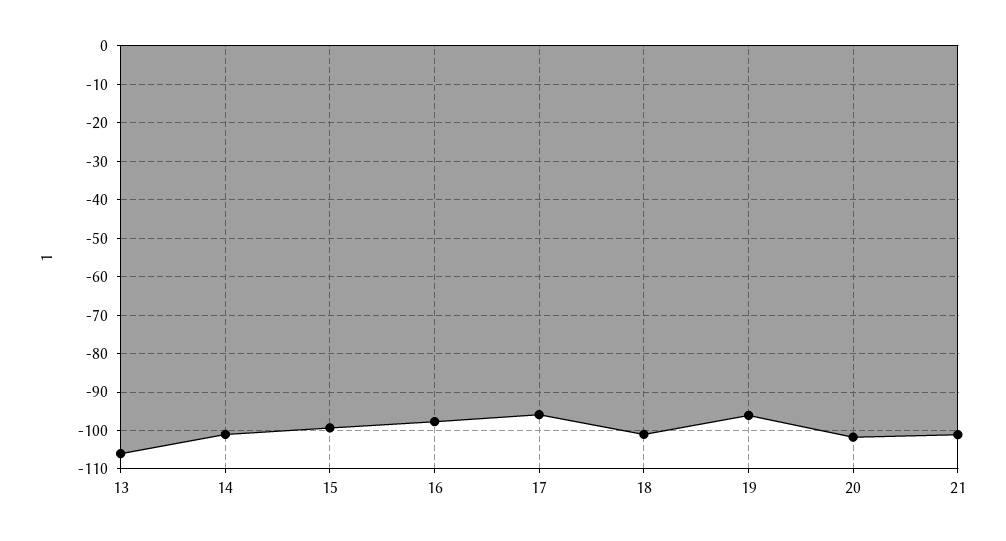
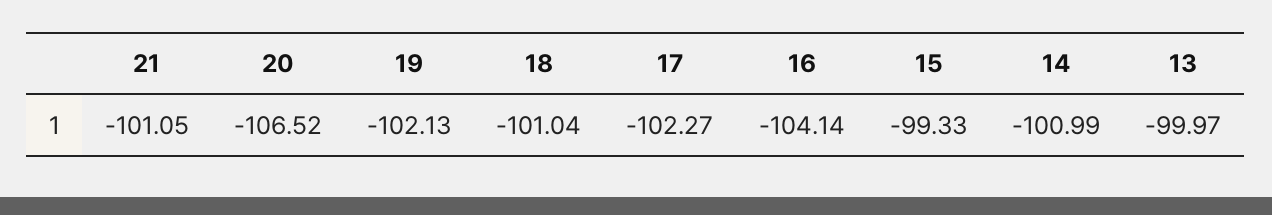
  {
-   "13": -106,
+   "13": -99.97,
    "14": -100.99,
    "15": -99.33,
-   "16": -98,
+   "16": -104.14,
-   "17": -96,
+   "17": -102.27,
    "18": -101.04,
-   "19": -96,
+   "19": -102.13,
-   "20": -102,
+   "20": -106.52,
    "21": -101.05
  }

